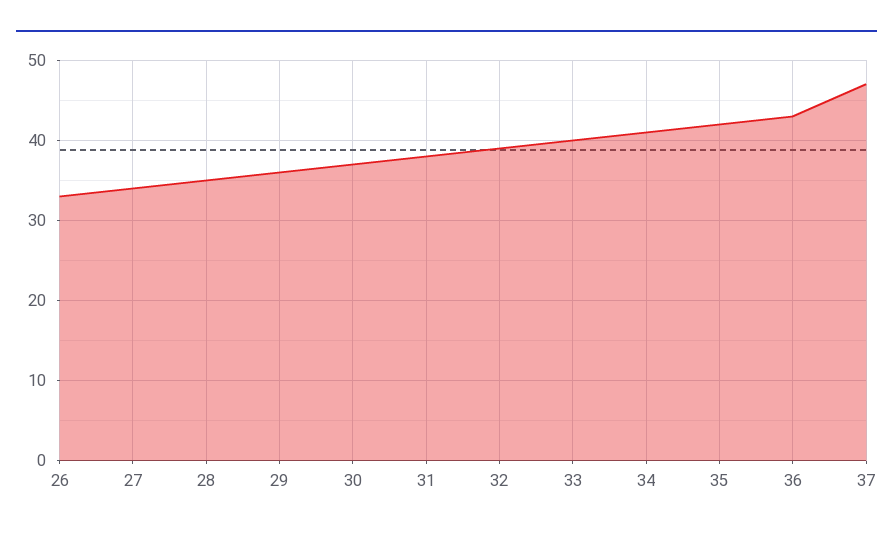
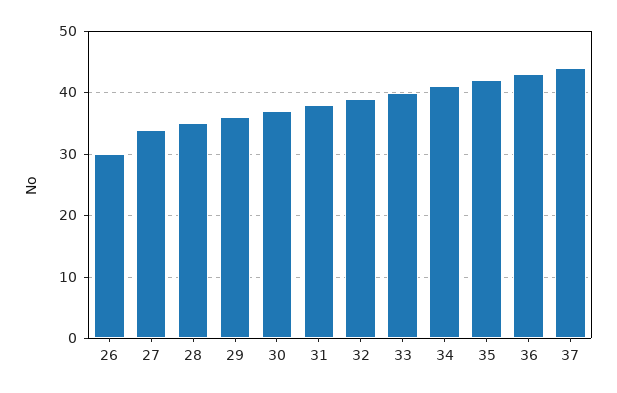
  {
-   "26": 33,
+   "26": 30,
    "27": 34,
    "28": 35,
    "29": 36,
    "30": 37,
    "31": 38,
    "32": 39,
    "33": 40,
    "34": 41,
    "35": 42,
    "36": 43,
-   "37": 47
+   "37": 44
  }

